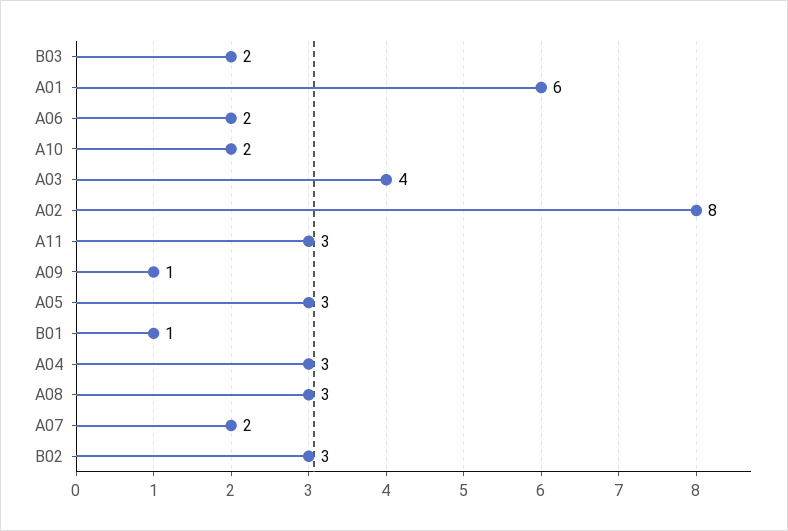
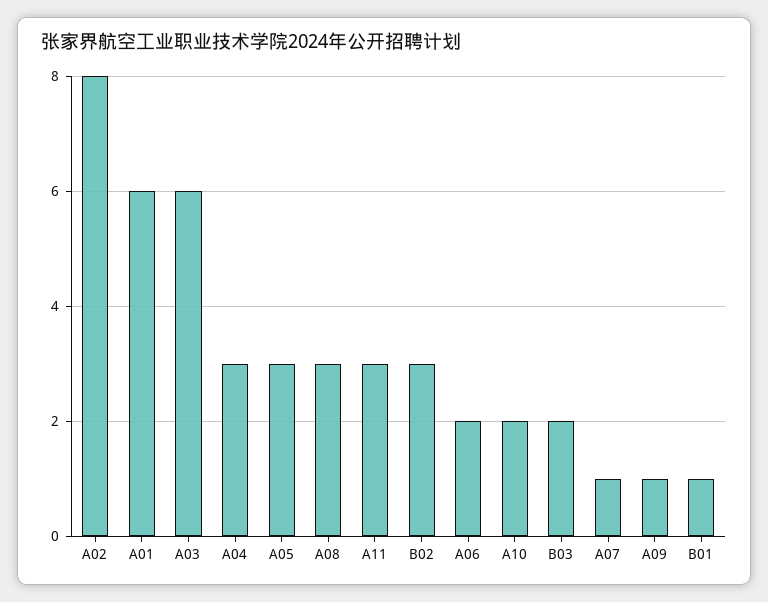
  {
    "B03": 2,
    "A01": 6,
    "A06": 2,
    "A10": 2,
-   "A03": 4,
+   "A03": 6,
    "A02": 8,
    "A11": 3,
    "A09": 1,
    "A05": 3,
    "B01": 1,
    "A04": 3,
    "A08": 3,
-   "A07": 2,
+   "A07": 1,
    "B02": 3
  }

